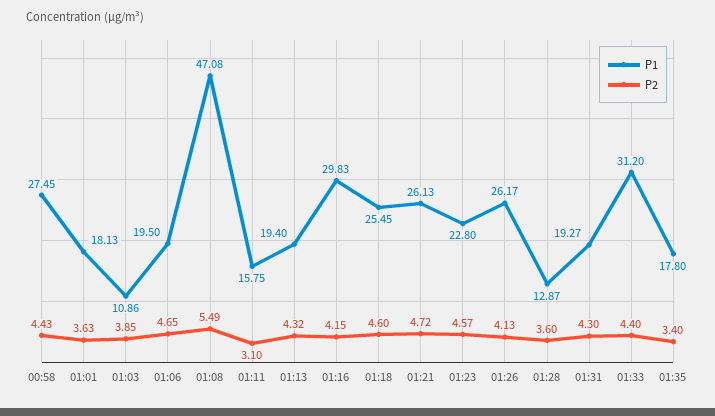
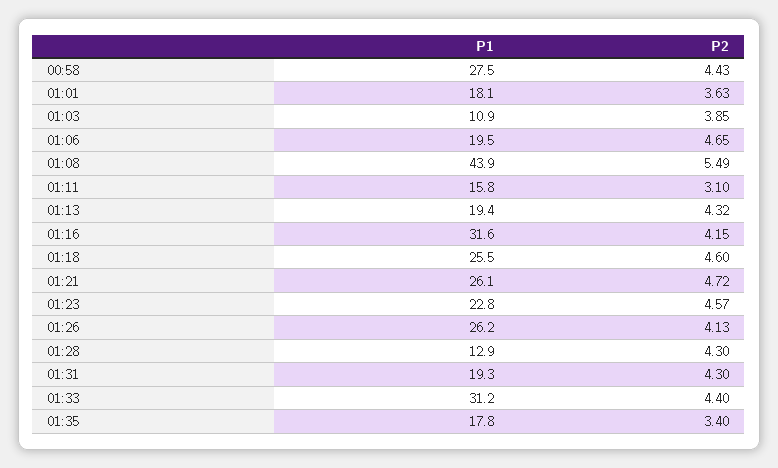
  {
    "P1": {
      "00:58": 27.45,
      "01:01": 18.13,
      "01:03": 10.86,
      "01:06": 19.5,
-     "01:08": 47.08,
+     "01:08": 43.9,
      "01:11": 15.75,
      "01:13": 19.4,
-     "01:16": 29.83,
+     "01:16": 31.6,
      "01:18": 25.45,
      "01:21": 26.13,
      "01:23": 22.8,
      "01:26": 26.17,
      "01:28": 12.87,
      "01:31": 19.27,
      "01:33": 31.2,
      "01:35": 17.8
    },
    "P2": {
      "00:58": 4.43,
      "01:01": 3.63,
      "01:03": 3.85,
      "01:06": 4.65,
      "01:08": 5.49,
      "01:11": 3.1,
      "01:13": 4.32,
      "01:16": 4.15,
      "01:18": 4.6,
      "01:21": 4.72,
      "01:23": 4.57,
      "01:26": 4.13,
-     "01:28": 3.6,
+     "01:28": 4.3,
      "01:31": 4.3,
      "01:33": 4.4,
      "01:35": 3.4
    }
  }

